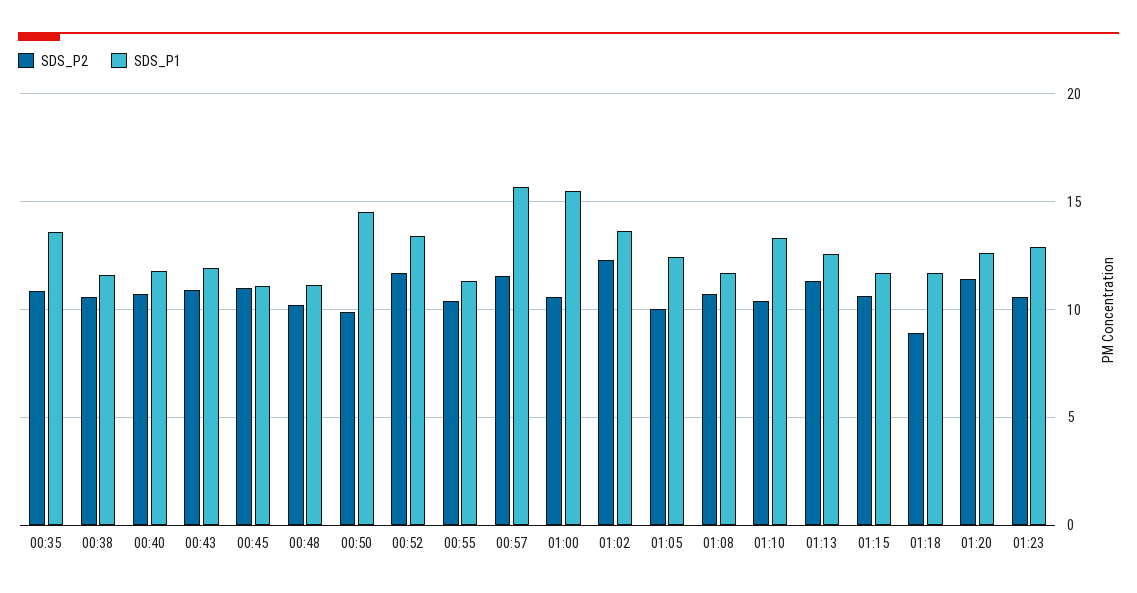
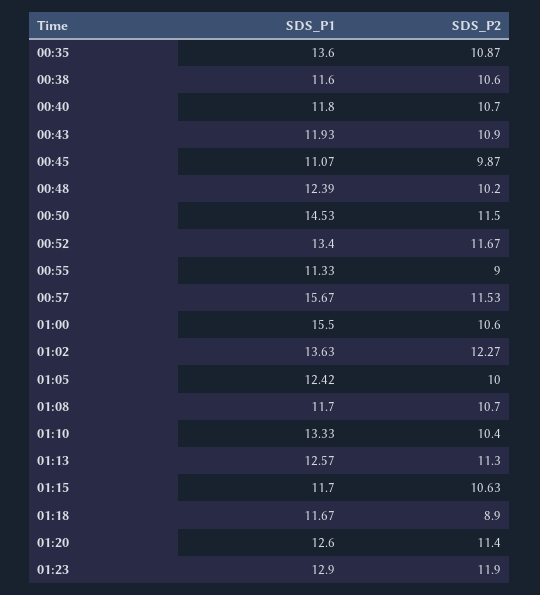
  {
    "SDS_P2": {
      "00:35": 10.87,
      "00:38": 10.6,
      "00:40": 10.7,
      "00:43": 10.9,
-     "00:45": 11,
+     "00:45": 9.87,
      "00:48": 10.2,
-     "00:50": 10,
+     "00:50": 11.5,
      "00:52": 11.67,
-     "00:55": 10.5,
+     "00:55": 9,
      "00:57": 11.53,
      "01:00": 10.6,
      "01:02": 12.27,
      "01:05": 10,
      "01:08": 10.7,
      "01:10": 10.4,
      "01:13": 11.3,
      "01:15": 10.63,
      "01:18": 8.9,
      "01:20": 11.4,
-     "01:23": 10.5
+     "01:23": 11.9
    },
    "SDS_P1": {
      "00:35": 13.6,
      "00:38": 11.6,
      "00:40": 11.8,
      "00:43": 11.93,
      "00:45": 11.07,
-     "00:48": 11,
+     "00:48": 12.39,
      "00:50": 14.53,
      "00:52": 13.4,
      "00:55": 11.33,
      "00:57": 15.67,
      "01:00": 15.5,
      "01:02": 13.63,
      "01:05": 12.42,
      "01:08": 11.7,
      "01:10": 13.33,
      "01:13": 12.57,
      "01:15": 11.7,
      "01:18": 11.67,
      "01:20": 12.6,
      "01:23": 12.9
    }
  }

